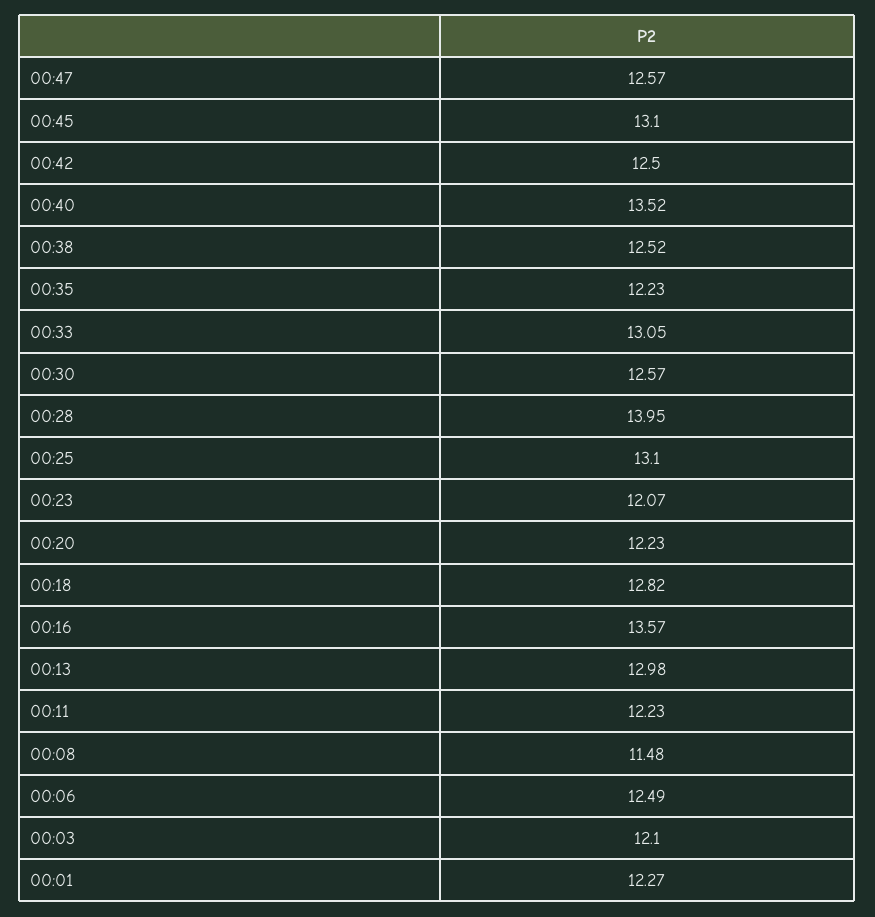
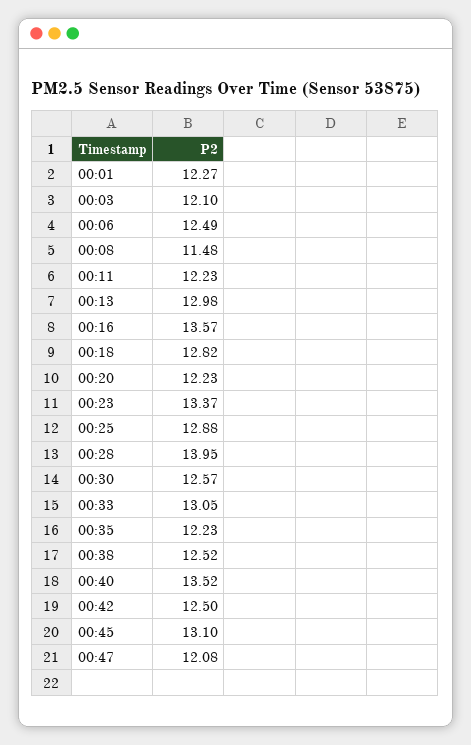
  {
-   "00:47": 12.57,
+   "00:47": 12.08,
    "00:45": 13.1,
    "00:42": 12.5,
    "00:40": 13.52,
    "00:38": 12.52,
    "00:35": 12.23,
    "00:33": 13.05,
    "00:30": 12.57,
    "00:28": 13.95,
-   "00:25": 13.1,
+   "00:25": 12.88,
-   "00:23": 12.07,
+   "00:23": 13.37,
    "00:20": 12.23,
    "00:18": 12.82,
    "00:16": 13.57,
    "00:13": 12.98,
    "00:11": 12.23,
    "00:08": 11.48,
    "00:06": 12.49,
    "00:03": 12.1,
    "00:01": 12.27
  }

